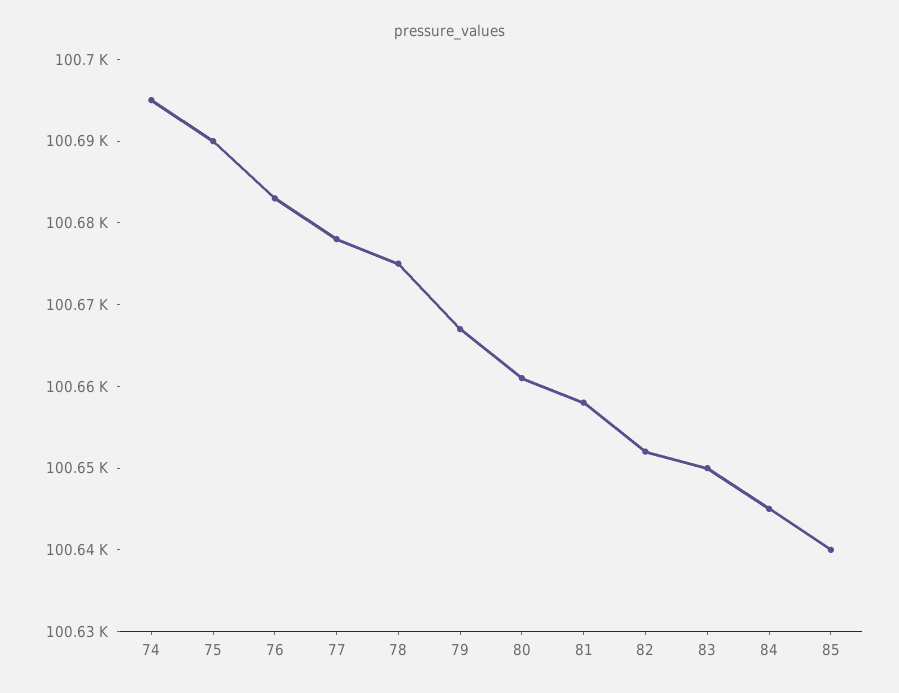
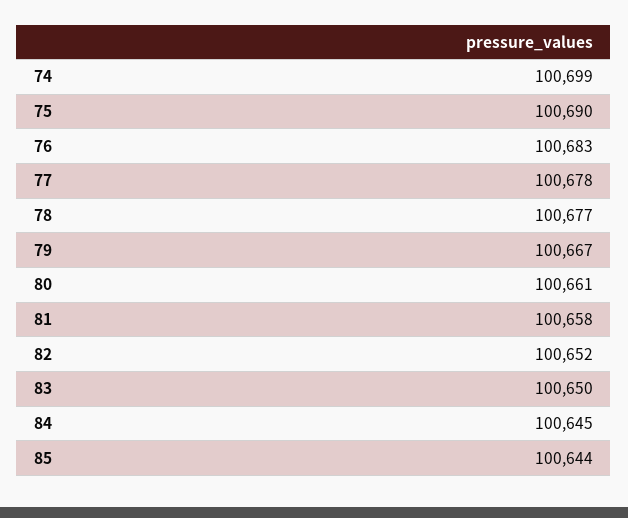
  {
-   "74": 100695,
+   "74": 100699,
    "75": 100690,
    "76": 100683,
    "77": 100678,
-   "78": 100675,
+   "78": 100677,
    "79": 100667,
    "80": 100661,
    "81": 100658,
    "82": 100652,
    "83": 100650,
    "84": 100645,
-   "85": 100640
+   "85": 100644
  }

